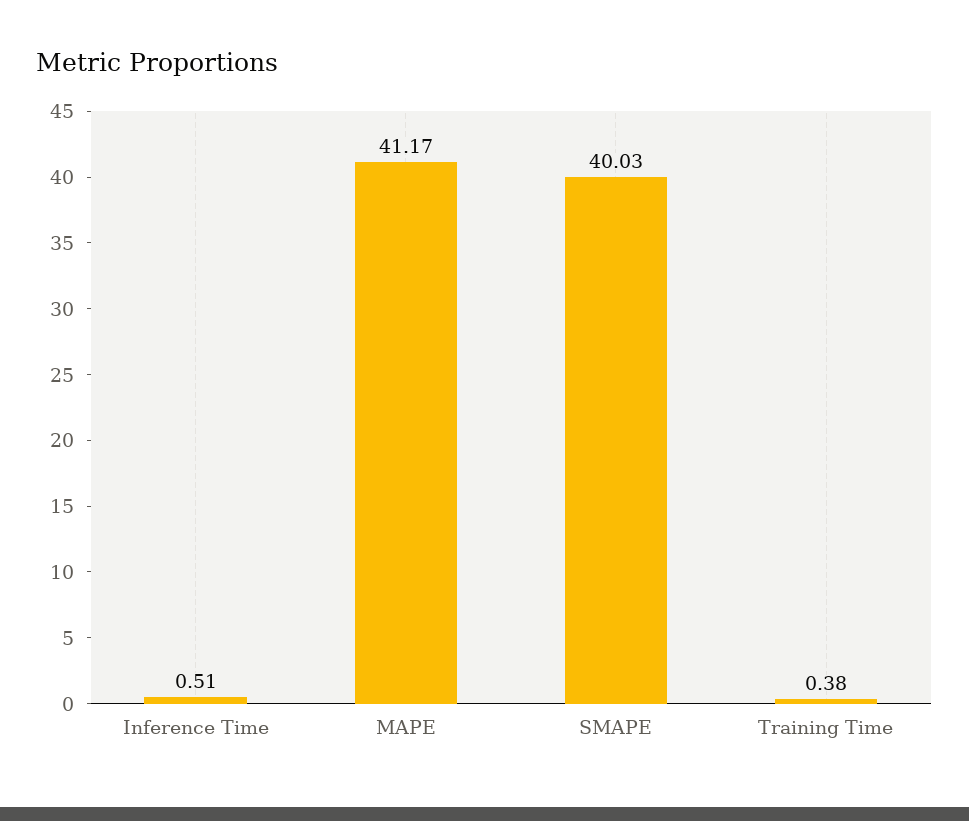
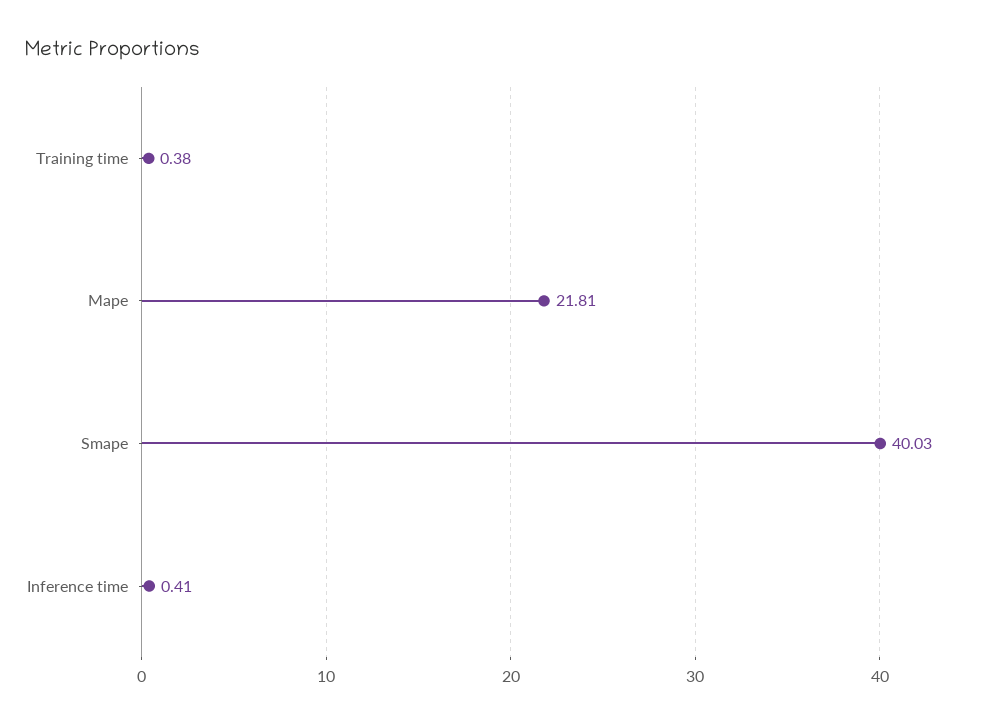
  {
-   "Inference Time": 0.51,
+   "Inference Time": 0.41,
-   "MAPE": 41.17,
+   "MAPE": 21.81,
    "SMAPE": 40.03,
    "Training Time": 0.38
  }

